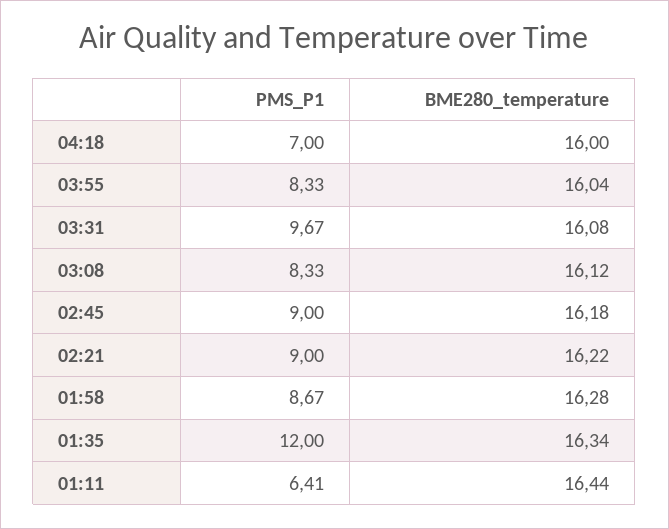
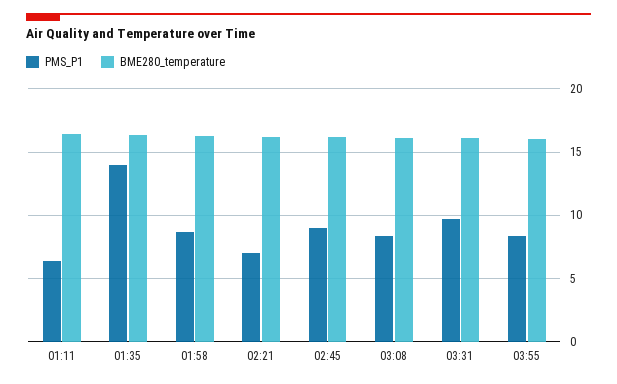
  {
    "PMS_P1": {
-     "04:18": 7,
      "03:55": 8.33,
      "03:31": 9.67,
      "03:08": 8.33,
      "02:45": 9,
-     "02:21": 9,
+     "02:21": 7,
      "01:58": 8.67,
-     "01:35": 12,
+     "01:35": 14,
      "01:11": 6.41
    },
    "BME280_temperature": {
-     "04:18": 16,
      "03:55": 16.04,
      "03:31": 16.08,
      "03:08": 16.12,
      "02:45": 16.18,
      "02:21": 16.22,
      "01:58": 16.28,
      "01:35": 16.34,
      "01:11": 16.44
    }
  }

